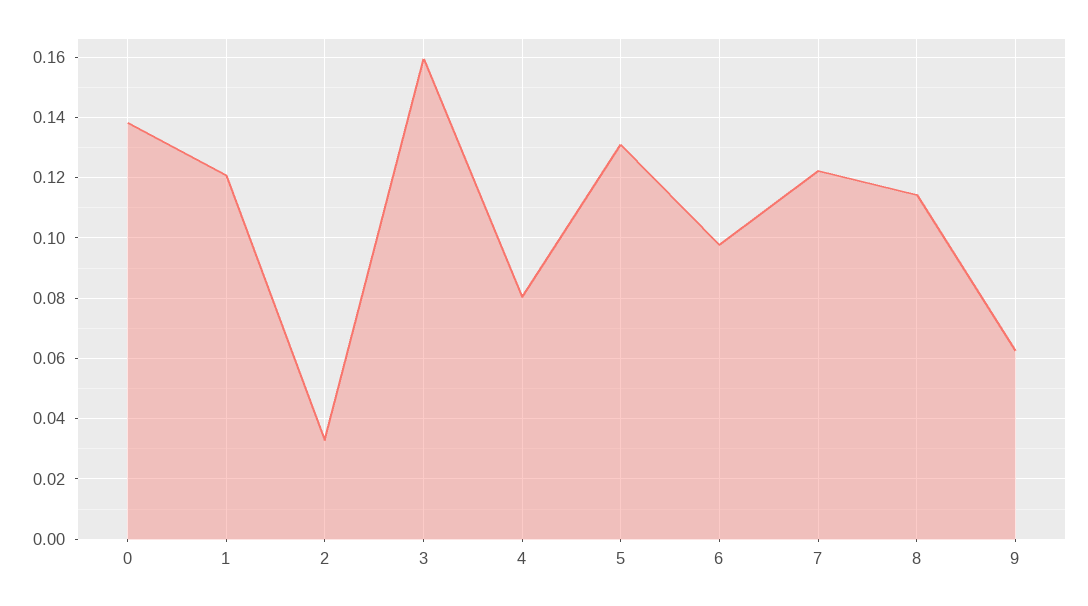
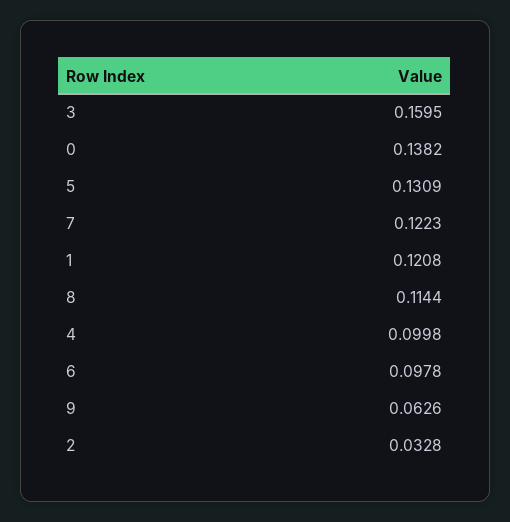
  {
    "0": 0.1382,
    "1": 0.1208,
    "2": 0.0328,
    "3": 0.1595,
-   "4": 0.08,
+   "4": 0.0998,
    "5": 0.1309,
    "6": 0.0978,
    "7": 0.1223,
    "8": 0.1144,
    "9": 0.0626
  }

